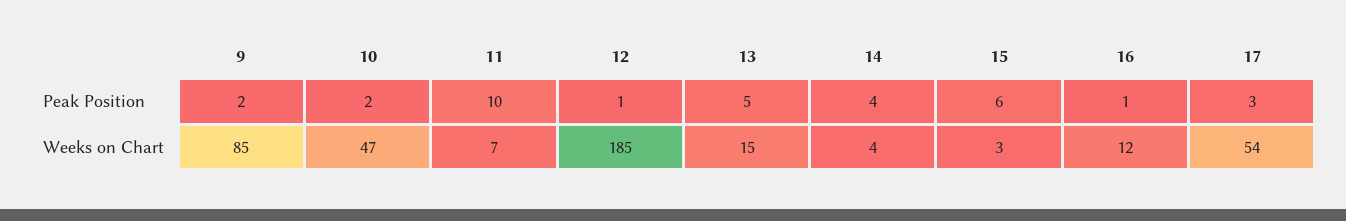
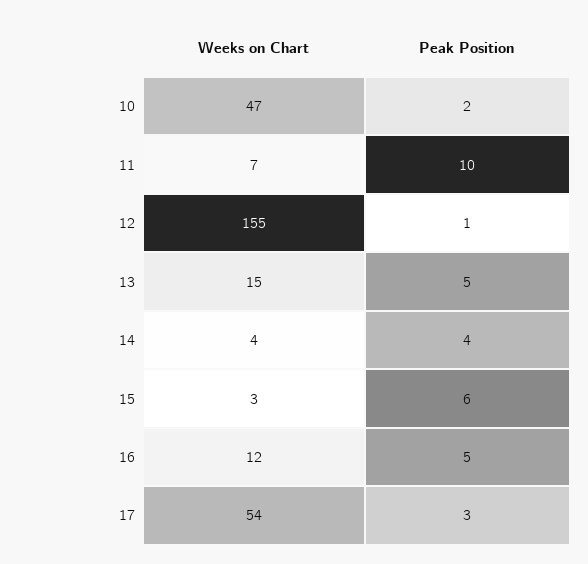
  {
-   "9": {
-     "Peak Position": 2,
-     "Weeks on Chart": 85
-   },
    "10": {
      "Peak Position": 2,
      "Weeks on Chart": 47
    },
    "11": {
      "Peak Position": 10,
      "Weeks on Chart": 7
    },
    "12": {
      "Peak Position": 1,
-     "Weeks on Chart": 185
+     "Weeks on Chart": 155
    },
    "13": {
      "Peak Position": 5,
      "Weeks on Chart": 15
    },
    "14": {
      "Peak Position": 4,
      "Weeks on Chart": 4
    },
    "15": {
      "Peak Position": 6,
      "Weeks on Chart": 3
    },
    "16": {
-     "Peak Position": 1,
+     "Peak Position": 5,
      "Weeks on Chart": 12
    },
    "17": {
      "Peak Position": 3,
      "Weeks on Chart": 54
    }
  }

